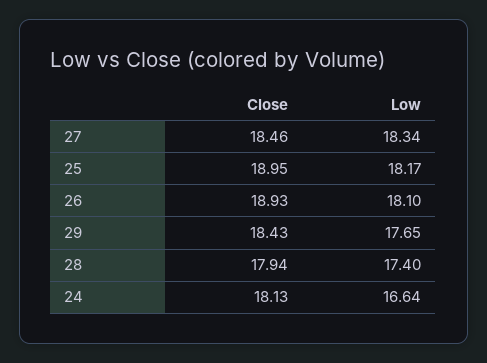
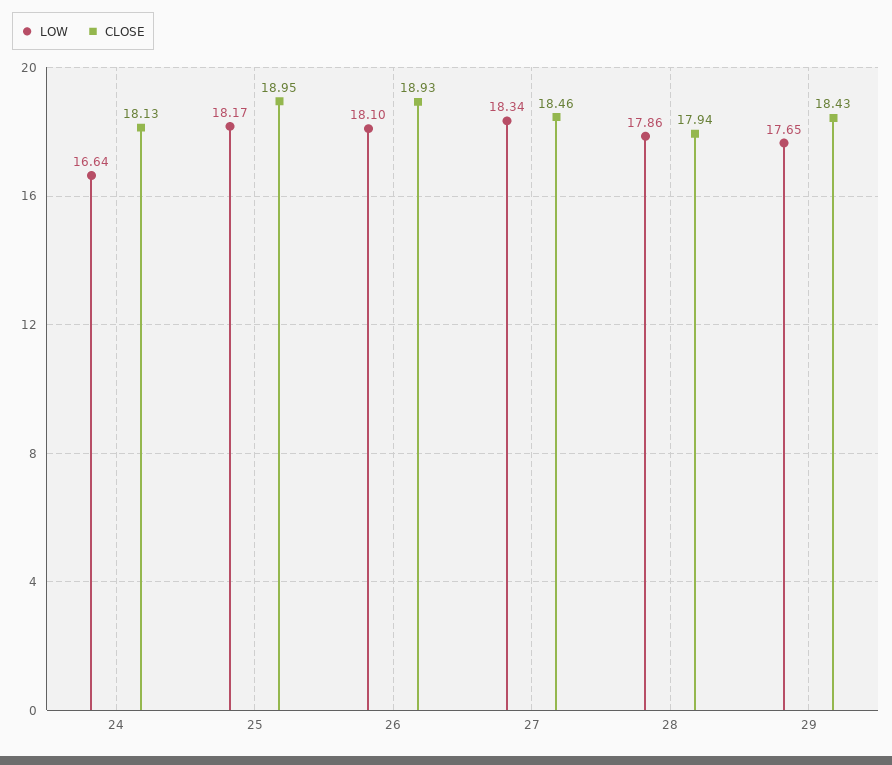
  {
    "Close": {
      "27": 18.46,
      "25": 18.95,
      "26": 18.93,
      "29": 18.43,
      "28": 17.94,
      "24": 18.13
    },
    "Low": {
      "27": 18.34,
      "25": 18.17,
      "26": 18.1,
      "29": 17.65,
-     "28": 17.4,
+     "28": 17.86,
      "24": 16.64
    }
  }

